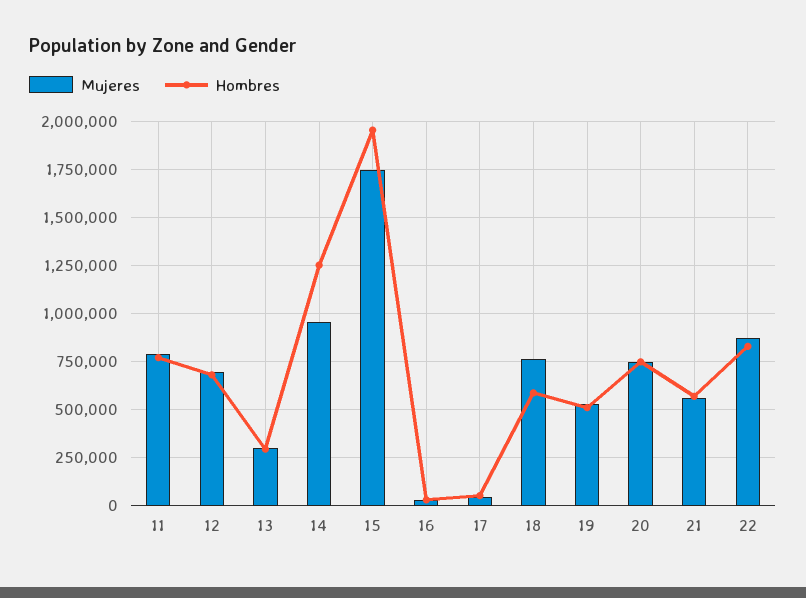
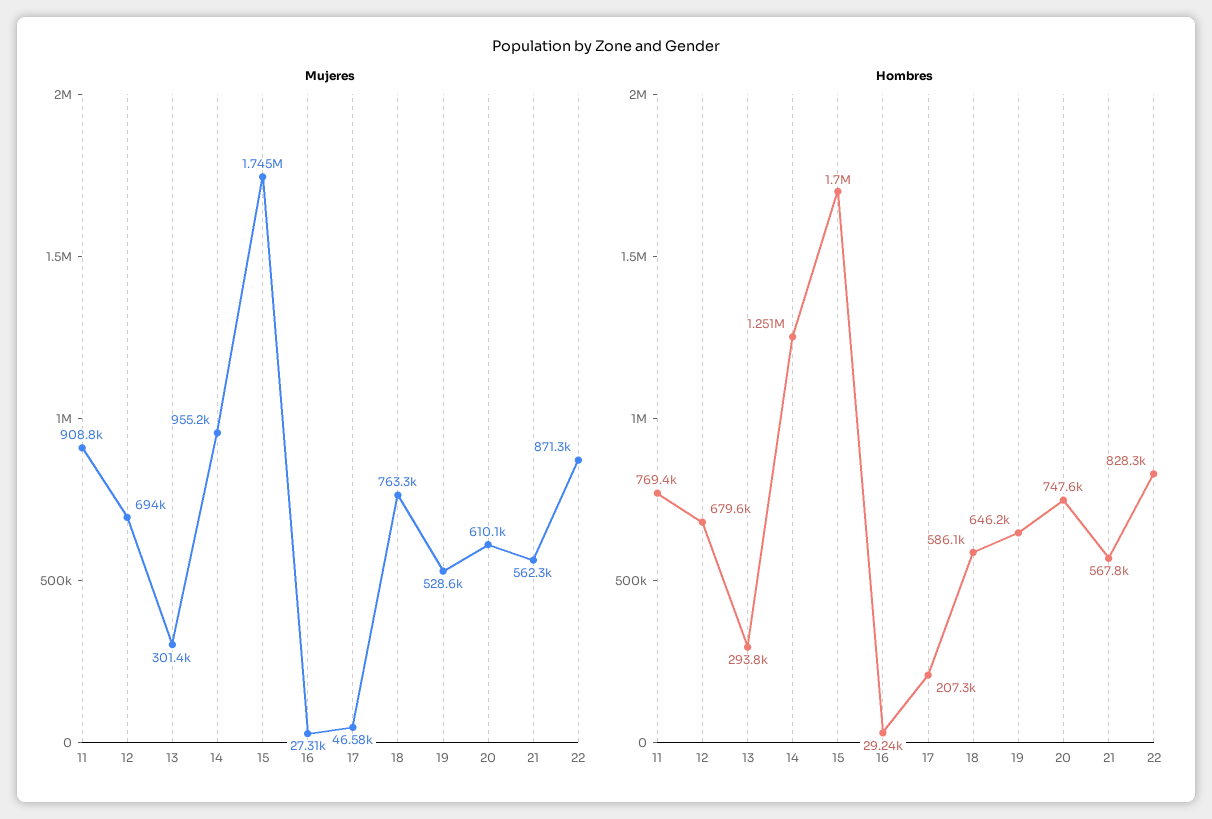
  {
    "Mujeres": {
-     "11": 800000,
+     "11": 908800,
      "12": 694000,
      "13": 301400,
      "14": 955200,
      "15": 1745000,
      "16": 27310,
      "17": 46580,
      "18": 763300,
      "19": 528600,
-     "20": 750000,
+     "20": 610100,
      "21": 562300,
      "22": 871300
    },
    "Hombres": {
      "11": 769400,
      "12": 679600,
      "13": 293800,
      "14": 1251000,
-     "15": 1950000,
+     "15": 1700000,
      "16": 29240,
-     "17": 50000,
+     "17": 207300,
      "18": 586100,
-     "19": 500000,
+     "19": 646200,
      "20": 747600,
      "21": 567800,
      "22": 828300
    }
  }

